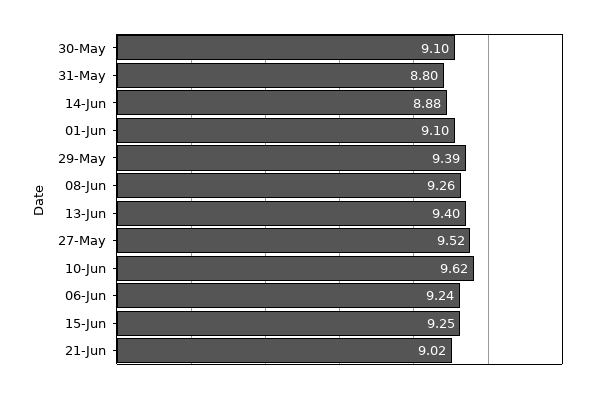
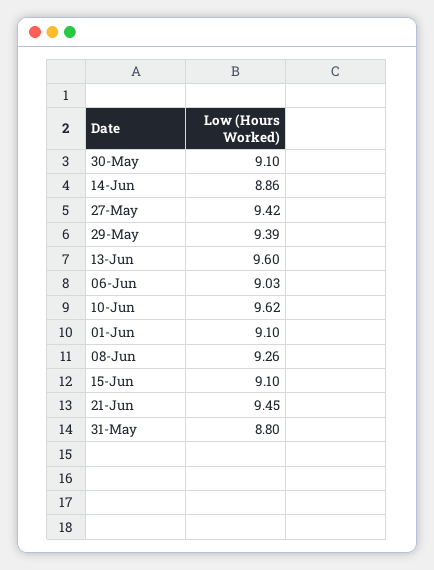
  {
    "30-May": 9.1,
    "31-May": 8.8,
-   "14-Jun": 8.88,
+   "14-Jun": 8.86,
    "01-Jun": 9.1,
    "29-May": 9.39,
    "08-Jun": 9.26,
-   "13-Jun": 9.4,
+   "13-Jun": 9.6,
-   "27-May": 9.52,
+   "27-May": 9.42,
    "10-Jun": 9.62,
-   "06-Jun": 9.24,
+   "06-Jun": 9.03,
-   "15-Jun": 9.25,
+   "15-Jun": 9.1,
-   "21-Jun": 9.02
+   "21-Jun": 9.45
  }

